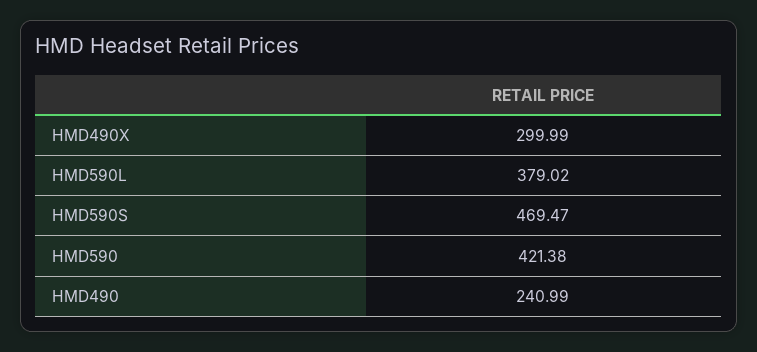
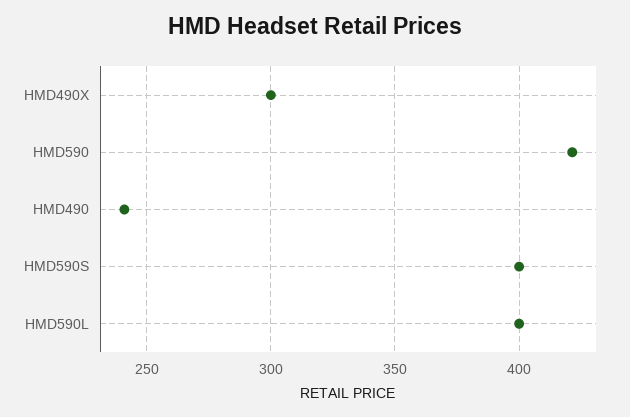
  {
    "HMD490X": 299.99,
-   "HMD590L": 379.02,
+   "HMD590L": 400,
-   "HMD590S": 469.47,
+   "HMD590S": 400,
    "HMD590": 421.38,
    "HMD490": 240.99
  }

